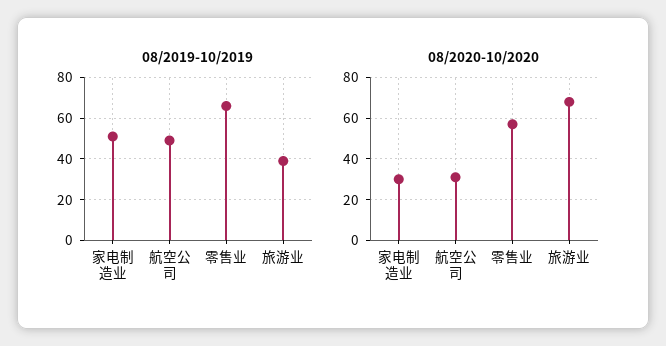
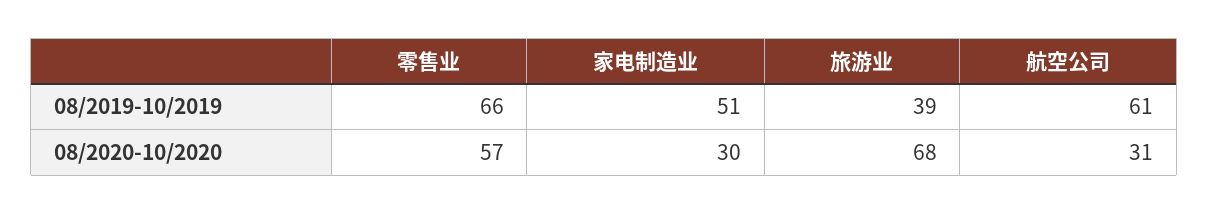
  {
    "08/2019-10/2019": {
      "家电制造业": 51,
-     "航空公司": 50,
+     "航空公司": 61,
      "零售业": 66,
      "旅游业": 39
    },
    "08/2020-10/2020": {
      "家电制造业": 30,
      "航空公司": 31,
      "零售业": 57,
      "旅游业": 68
    }
  }

